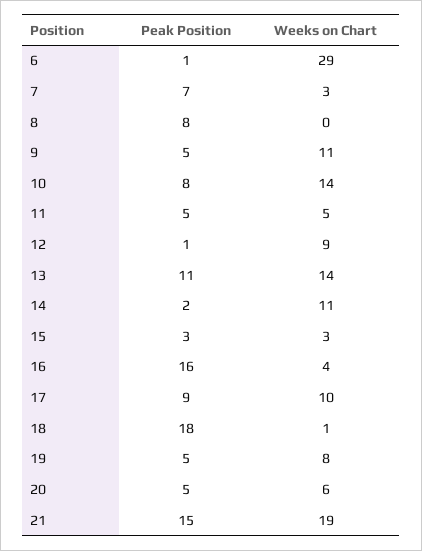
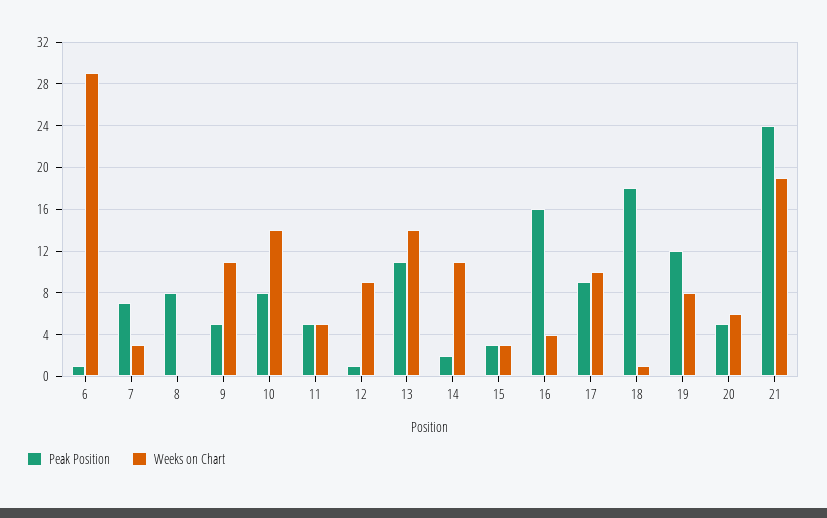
  {
    "Peak Position": {
      "6": 1,
      "7": 7,
      "8": 8,
      "9": 5,
      "10": 8,
      "11": 5,
      "12": 1,
      "13": 11,
      "14": 2,
      "15": 3,
      "16": 16,
      "17": 9,
      "18": 18,
-     "19": 5,
+     "19": 12,
      "20": 5,
-     "21": 15
+     "21": 24
    },
    "Weeks on Chart": {
      "6": 29,
      "7": 3,
      "8": 0,
      "9": 11,
      "10": 14,
      "11": 5,
      "12": 9,
      "13": 14,
      "14": 11,
      "15": 3,
      "16": 4,
      "17": 10,
      "18": 1,
      "19": 8,
      "20": 6,
      "21": 19
    }
  }

